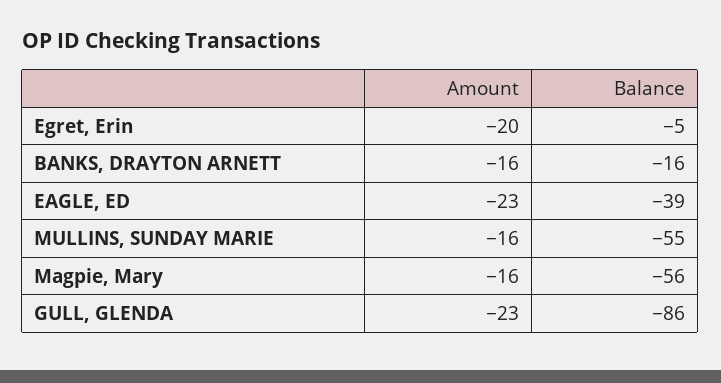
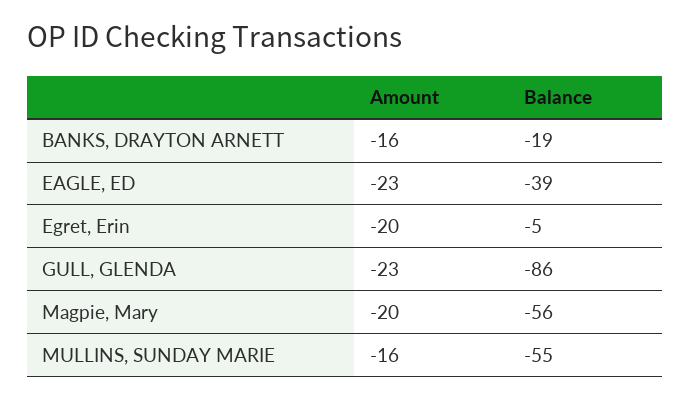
  {
    "Amount": {
      "Egret, Erin": -20,
      "BANKS, DRAYTON ARNETT": -16,
      "EAGLE, ED": -23,
      "MULLINS, SUNDAY MARIE": -16,
-     "Magpie, Mary": -16,
+     "Magpie, Mary": -20,
      "GULL, GLENDA": -23
    },
    "Balance": {
      "Egret, Erin": -5,
-     "BANKS, DRAYTON ARNETT": -16,
+     "BANKS, DRAYTON ARNETT": -19,
      "EAGLE, ED": -39,
      "MULLINS, SUNDAY MARIE": -55,
      "Magpie, Mary": -56,
      "GULL, GLENDA": -86
    }
  }

